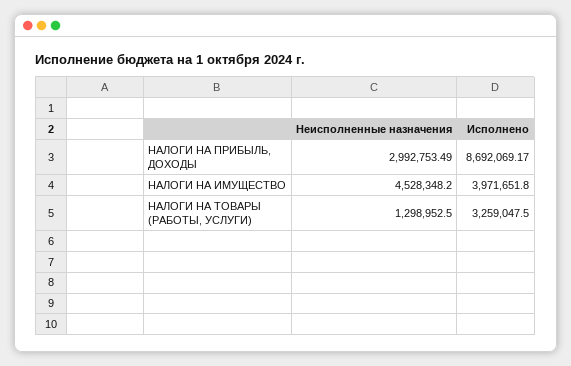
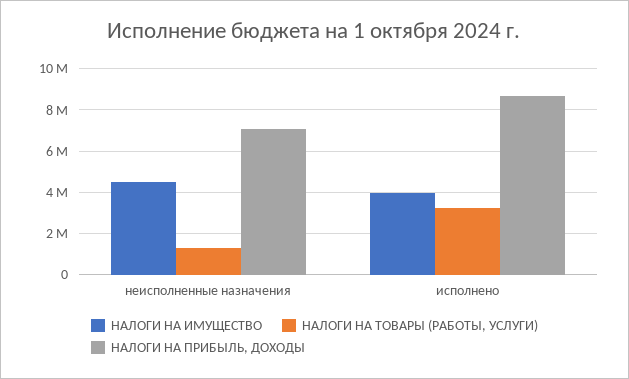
  {
    "НАЛОГИ НА ПРИБЫЛЬ, ДОХОДЫ": {
-     "Неисполненные назначения": 2992753.49,
+     "Неисполненные назначения": 7000000,
      "Исполнено": 8692069.17
    },
    "НАЛОГИ НА ИМУЩЕСТВО": {
      "Неисполненные назначения": 4528348.2,
      "Исполнено": 3971651.8
    },
    "НАЛОГИ НА ТОВАРЫ (РАБОТЫ, УСЛУГИ)": {
      "Неисполненные назначения": 1298952.5,
      "Исполнено": 3259047.5
    }
  }

